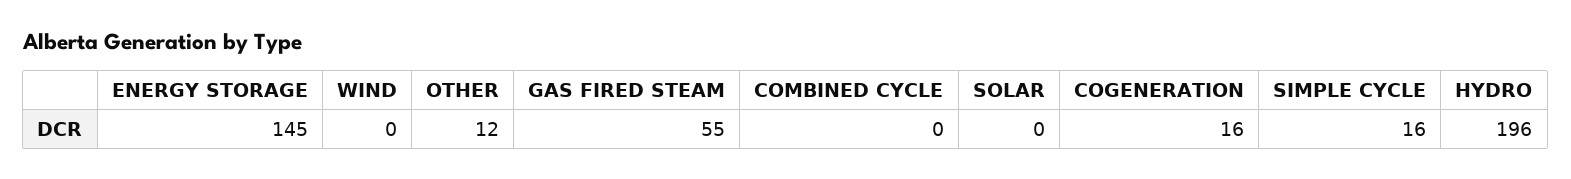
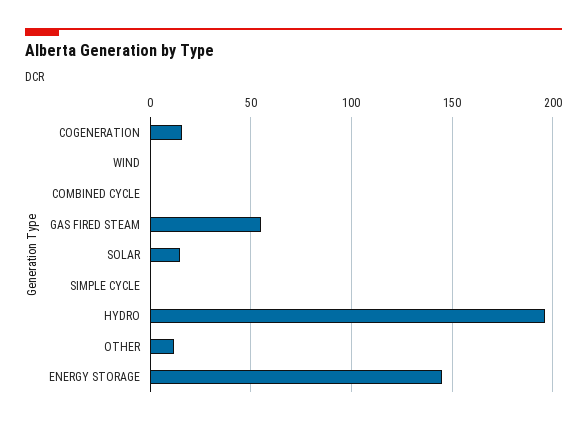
  {
    "ENERGY STORAGE": 145,
    "WIND": 0,
    "OTHER": 12,
    "GAS FIRED STEAM": 55,
    "COMBINED CYCLE": 0,
-   "SOLAR": 0,
+   "SOLAR": 15,
    "COGENERATION": 16,
-   "SIMPLE CYCLE": 16,
+   "SIMPLE CYCLE": 0,
    "HYDRO": 196
  }

